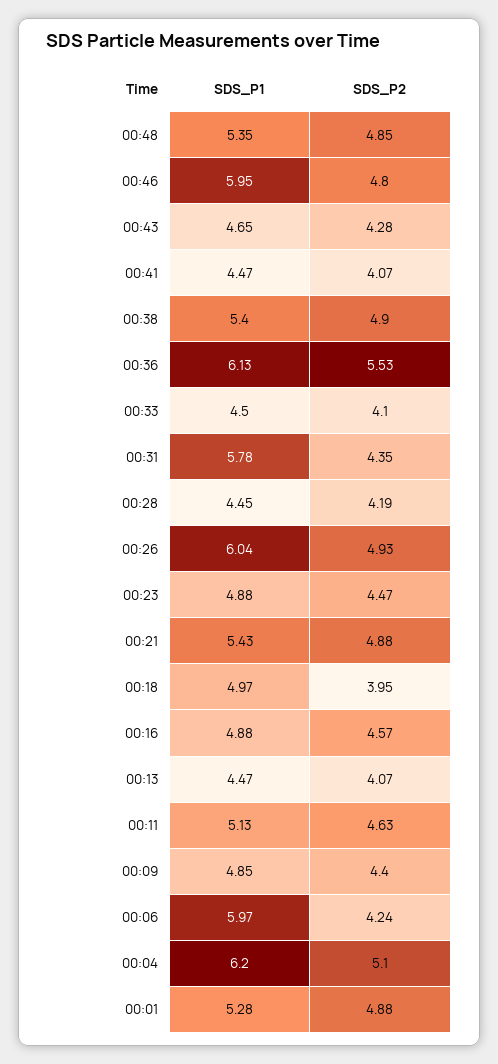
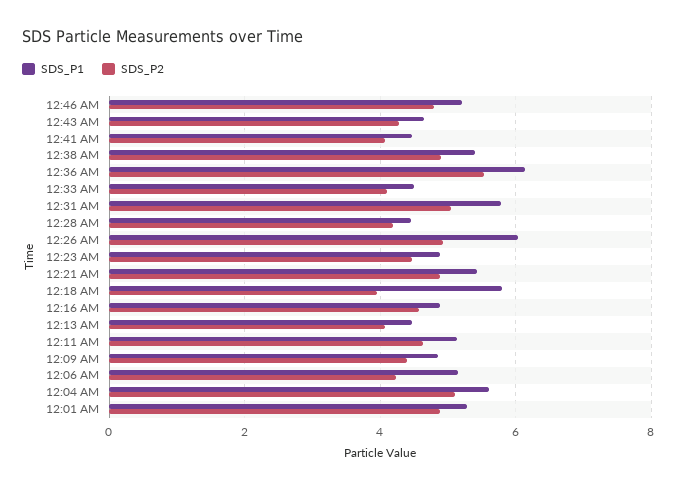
  {
    "SDS_P1": {
-     "00:48": 5.35,
-     "00:46": 5.95,
+     "00:46": 5.2,
      "00:43": 4.65,
      "00:41": 4.47,
      "00:38": 5.4,
      "00:36": 6.13,
      "00:33": 4.5,
      "00:31": 5.78,
      "00:28": 4.45,
      "00:26": 6.04,
      "00:23": 4.88,
      "00:21": 5.43,
-     "00:18": 4.97,
+     "00:18": 5.8,
      "00:16": 4.88,
      "00:13": 4.47,
      "00:11": 5.13,
      "00:09": 4.85,
-     "00:06": 5.97,
+     "00:06": 5.2,
-     "00:04": 6.2,
+     "00:04": 5.6,
      "00:01": 5.28
    },
    "SDS_P2": {
-     "00:48": 4.85,
      "00:46": 4.8,
      "00:43": 4.28,
      "00:41": 4.07,
      "00:38": 4.9,
      "00:36": 5.53,
      "00:33": 4.1,
-     "00:31": 4.35,
+     "00:31": 5,
      "00:28": 4.19,
      "00:26": 4.93,
      "00:23": 4.47,
      "00:21": 4.88,
      "00:18": 3.95,
      "00:16": 4.57,
      "00:13": 4.07,
      "00:11": 4.63,
      "00:09": 4.4,
      "00:06": 4.24,
      "00:04": 5.1,
      "00:01": 4.88
    }
  }

